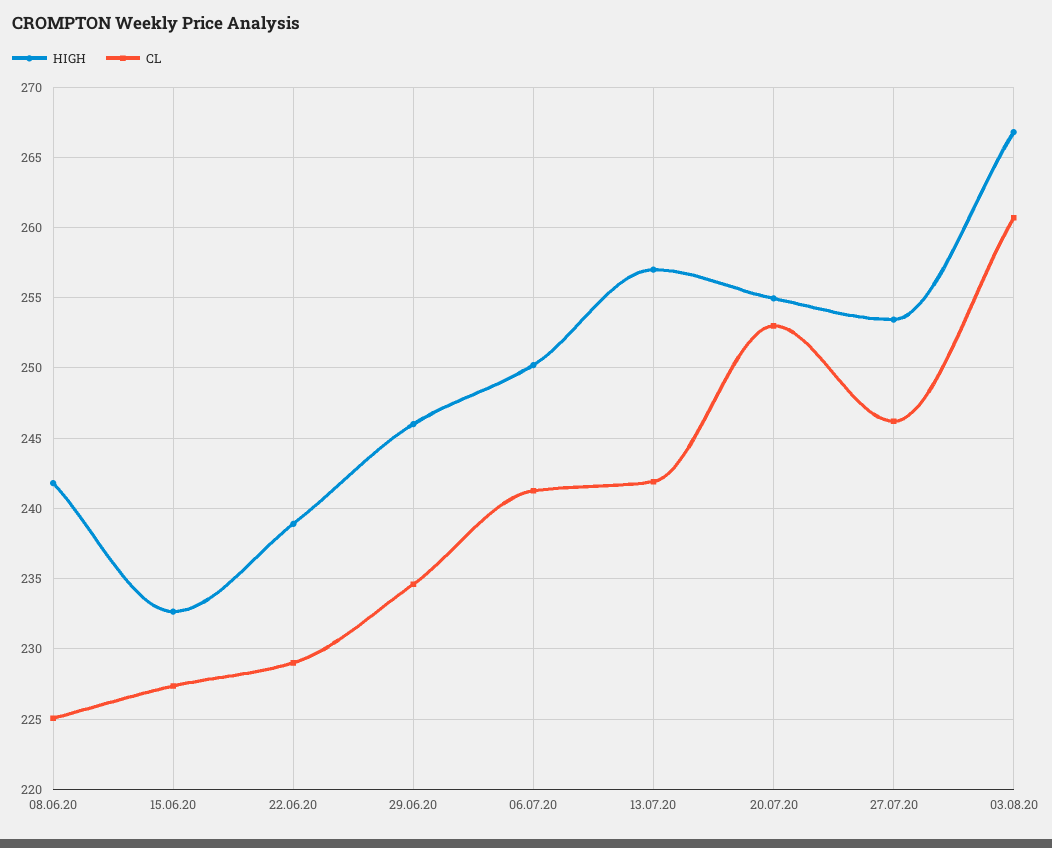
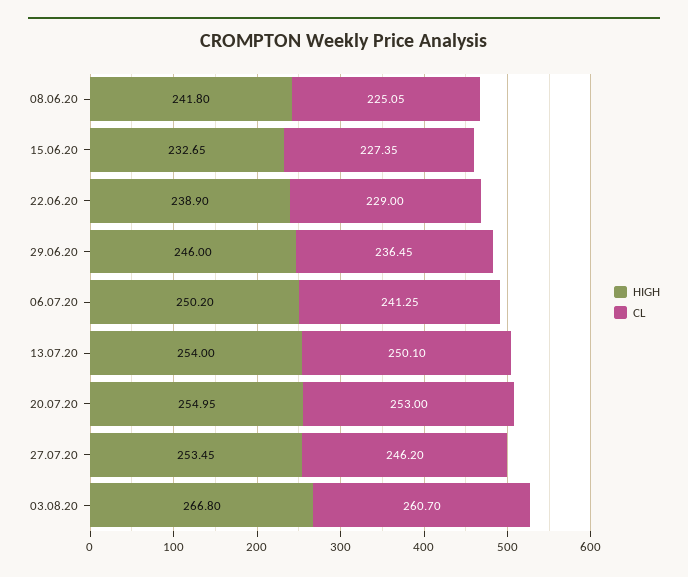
  {
    "HIGH": {
      "08.06.20": 241.8,
      "15.06.20": 232.65,
      "22.06.20": 238.9,
      "29.06.20": 246,
      "06.07.20": 250.2,
-     "13.07.20": 257,
+     "13.07.20": 254,
      "20.07.20": 254.95,
      "27.07.20": 253.45,
      "03.08.20": 266.8
    },
    "CL": {
      "08.06.20": 225.05,
      "15.06.20": 227.35,
      "22.06.20": 229,
-     "29.06.20": 234.5,
+     "29.06.20": 236.45,
      "06.07.20": 241.25,
-     "13.07.20": 242,
+     "13.07.20": 250.1,
      "20.07.20": 253,
      "27.07.20": 246.2,
      "03.08.20": 260.7
    }
  }

